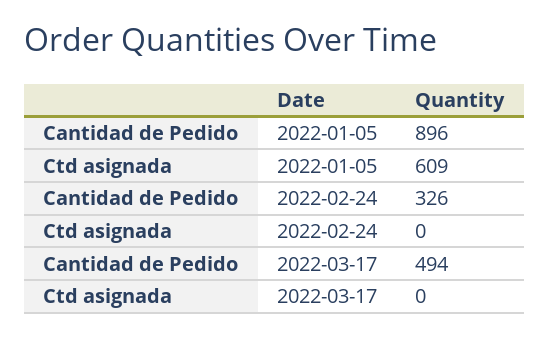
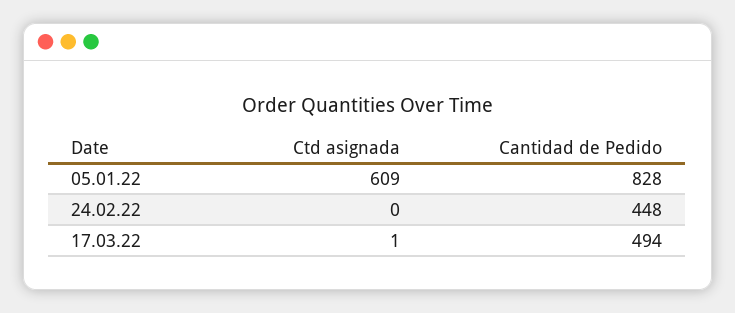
  {
    "Cantidad de Pedido": {
-     "2022-01-05": 896,
+     "2022-01-05": 828,
-     "2022-02-24": 326,
+     "2022-02-24": 448,
      "2022-03-17": 494
    },
    "Ctd asignada": {
      "2022-01-05": 609,
      "2022-02-24": 0,
-     "2022-03-17": 0
+     "2022-03-17": 1
    }
  }

